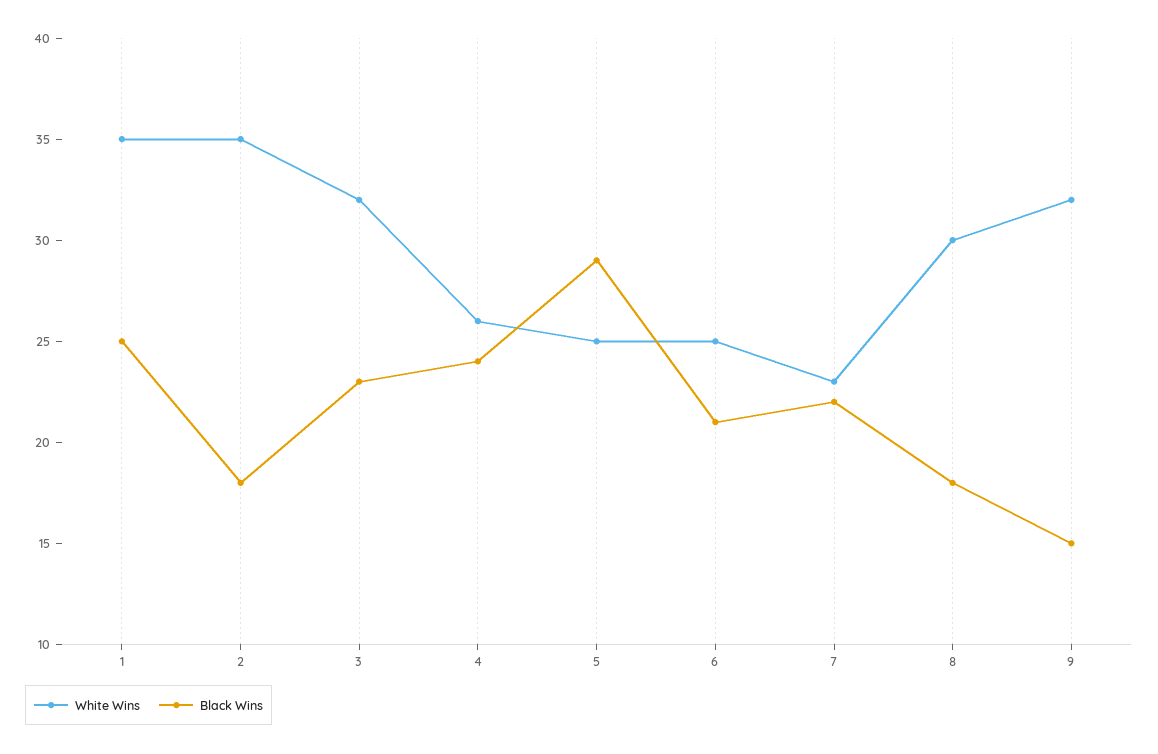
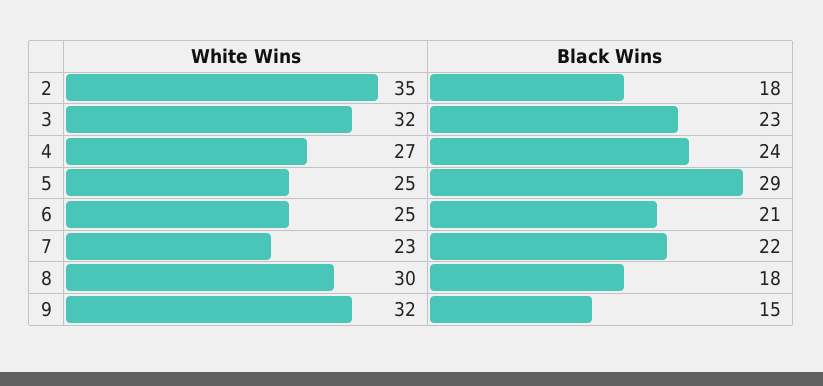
  {
    "White Wins": {
-     "1": 35,
      "2": 35,
      "3": 32,
-     "4": 26,
+     "4": 27,
      "5": 25,
      "6": 25,
      "7": 23,
      "8": 30,
      "9": 32
    },
    "Black Wins": {
-     "1": 25,
      "2": 18,
      "3": 23,
      "4": 24,
      "5": 29,
      "6": 21,
      "7": 22,
      "8": 18,
      "9": 15
    }
  }

